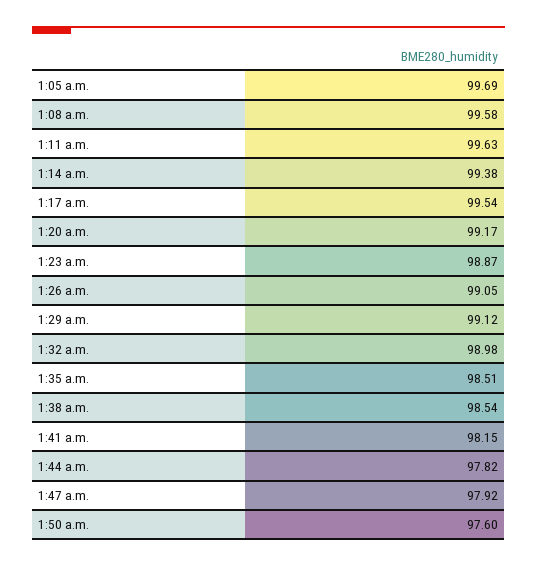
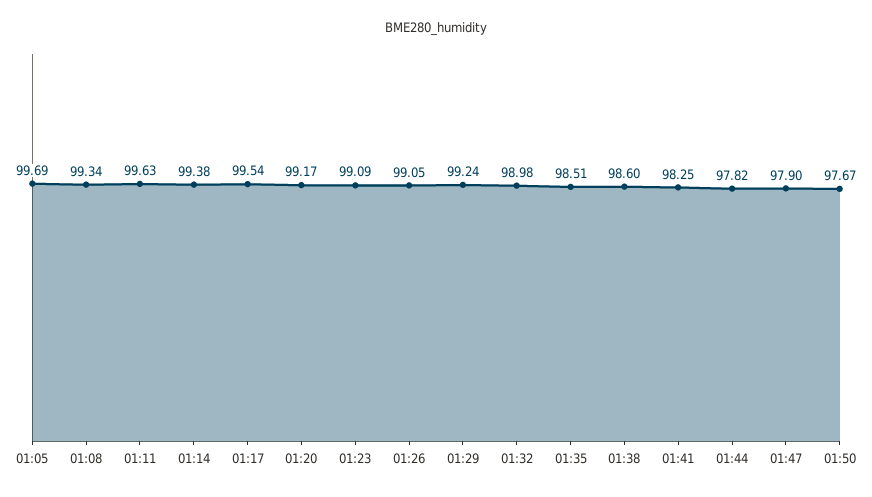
  {
    "1:05 a.m.": 99.69,
-   "1:08 a.m.": 99.58,
+   "1:08 a.m.": 99.34,
    "1:11 a.m.": 99.63,
    "1:14 a.m.": 99.38,
    "1:17 a.m.": 99.54,
    "1:20 a.m.": 99.17,
-   "1:23 a.m.": 98.87,
+   "1:23 a.m.": 99.09,
    "1:26 a.m.": 99.05,
-   "1:29 a.m.": 99.12,
+   "1:29 a.m.": 99.24,
    "1:32 a.m.": 98.98,
    "1:35 a.m.": 98.51,
-   "1:38 a.m.": 98.54,
+   "1:38 a.m.": 98.6,
-   "1:41 a.m.": 98.15,
+   "1:41 a.m.": 98.25,
    "1:44 a.m.": 97.82,
-   "1:47 a.m.": 97.92,
+   "1:47 a.m.": 97.9,
-   "1:50 a.m.": 97.6
+   "1:50 a.m.": 97.67
  }

